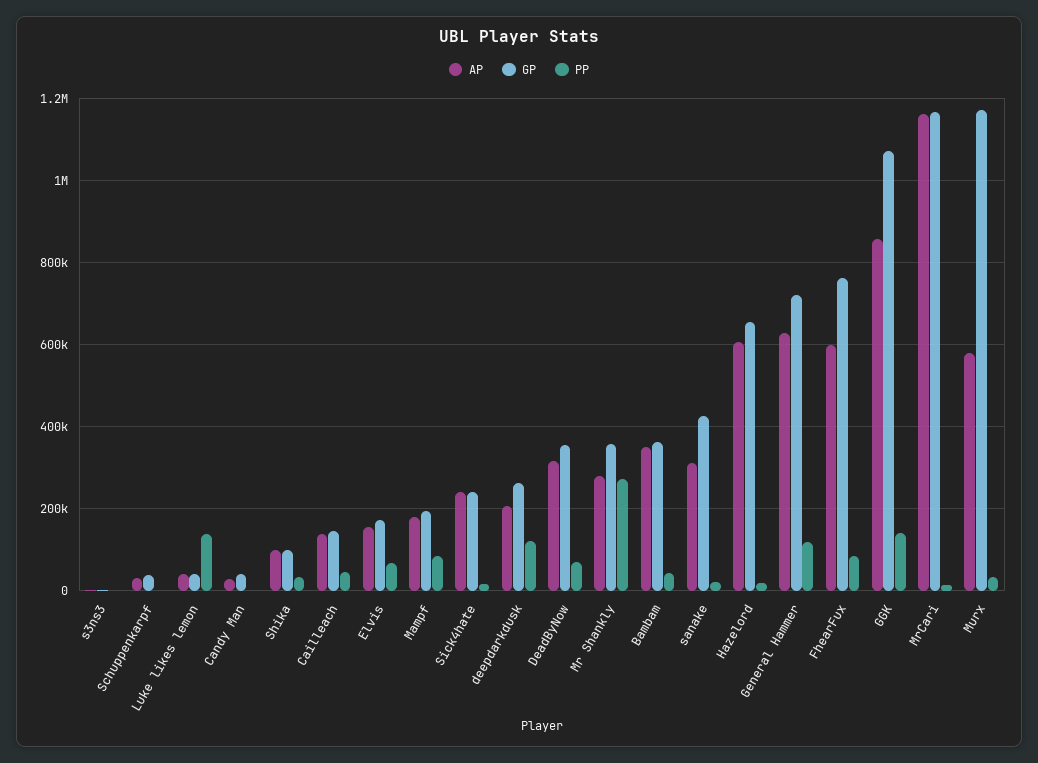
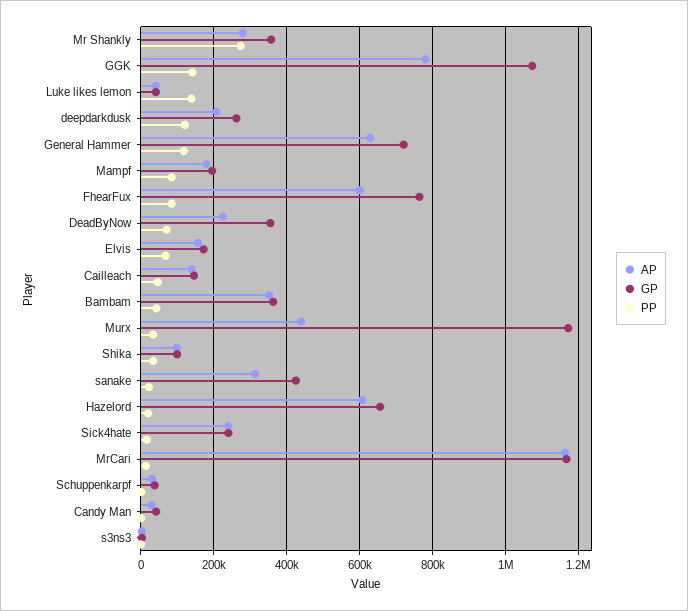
  {
    "AP": {
      "s3ns3": 0,
      "Schuppenkarpf": 40000,
      "Luke likes lemon": 40000,
      "Candy Man": 20000,
      "Shika": 100000,
      "Cailleach": 140000,
      "Elvis": 160000,
      "Mampf": 180000,
      "Sick4hate": 240000,
      "deepdarkdusk": 200000,
-     "DeadByNow": 320000,
+     "DeadByNow": 220000,
      "Mr Shankly": 280000,
      "Bambam": 360000,
      "sanake": 320000,
      "Hazelord": 600000,
      "General Hammer": 620000,
      "FhearFux": 600000,
-     "GGK": 860000,
+     "GGK": 780000,
      "MrCari": 1160000,
-     "Murx": 580000
+     "Murx": 440000
    },
    "GP": {
      "s3ns3": 0,
      "Schuppenkarpf": 40000,
      "Luke likes lemon": 40000,
      "Candy Man": 40000,
      "Shika": 100000,
      "Cailleach": 140000,
      "Elvis": 180000,
      "Mampf": 200000,
      "Sick4hate": 240000,
      "deepdarkdusk": 260000,
      "DeadByNow": 360000,
      "Mr Shankly": 360000,
      "Bambam": 360000,
      "sanake": 420000,
      "Hazelord": 660000,
      "General Hammer": 720000,
      "FhearFux": 760000,
      "GGK": 1080000,
      "MrCari": 1160000,
      "Murx": 1180000
    },
    "PP": {
      "s3ns3": 0,
      "Schuppenkarpf": 0,
      "Luke likes lemon": 140000,
      "Candy Man": 0,
      "Shika": 40000,
      "Cailleach": 40000,
      "Elvis": 60000,
      "Mampf": 80000,
      "Sick4hate": 20000,
      "deepdarkdusk": 120000,
      "DeadByNow": 80000,
      "Mr Shankly": 280000,
      "Bambam": 40000,
      "sanake": 20000,
      "Hazelord": 20000,
      "General Hammer": 120000,
      "FhearFux": 80000,
      "GGK": 140000,
      "MrCari": 20000,
      "Murx": 40000
    }
  }

